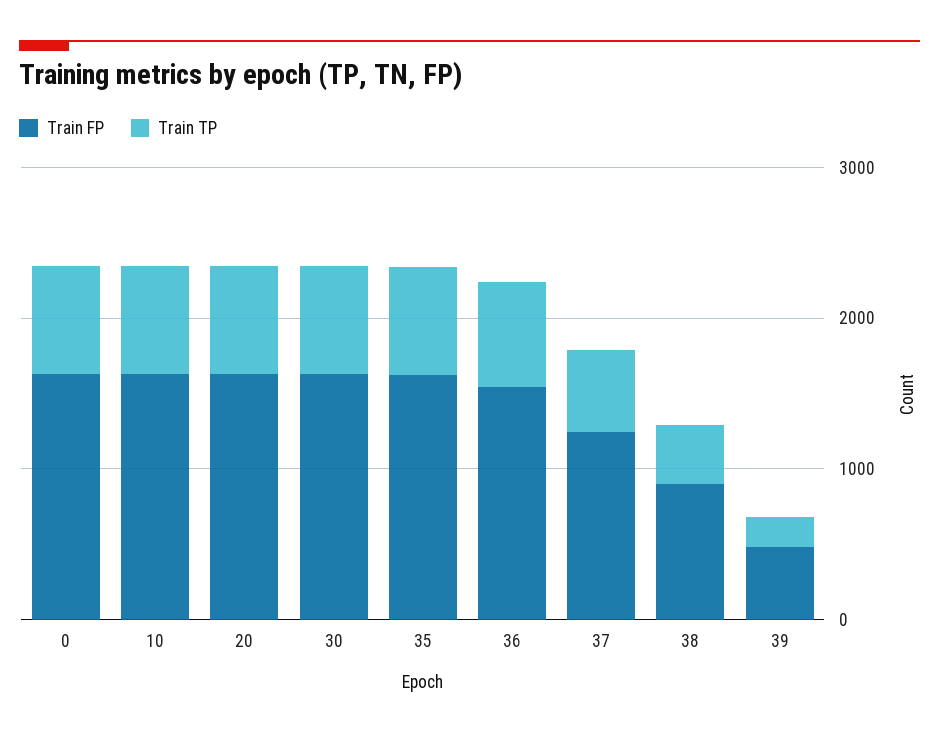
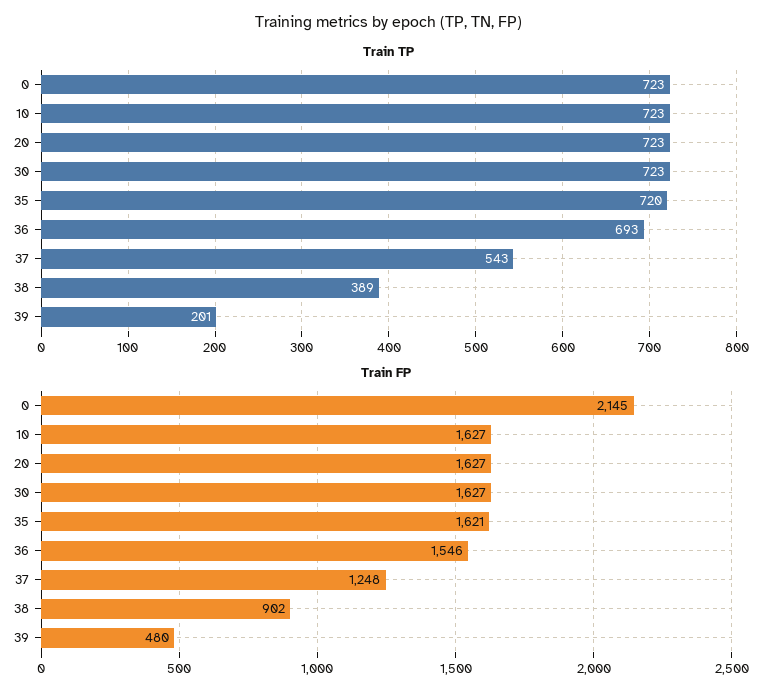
  {
    "Train FP": {
-     "0": 1600,
+     "0": 2145,
      "10": 1627,
      "20": 1627,
      "30": 1627,
      "35": 1621,
      "36": 1546,
      "37": 1248,
      "38": 902,
      "39": 480
    },
    "Train TP": {
      "0": 723,
      "10": 723,
      "20": 723,
      "30": 723,
      "35": 720,
      "36": 693,
      "37": 543,
      "38": 389,
      "39": 201
    }
  }

